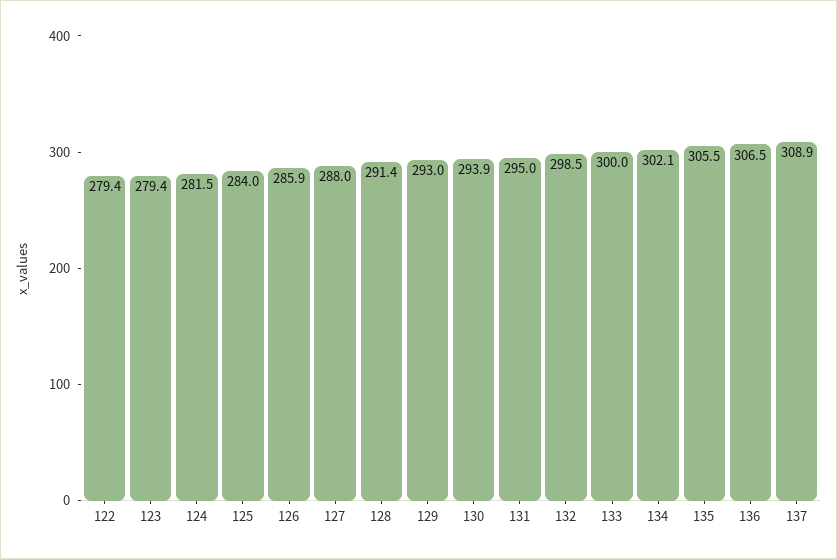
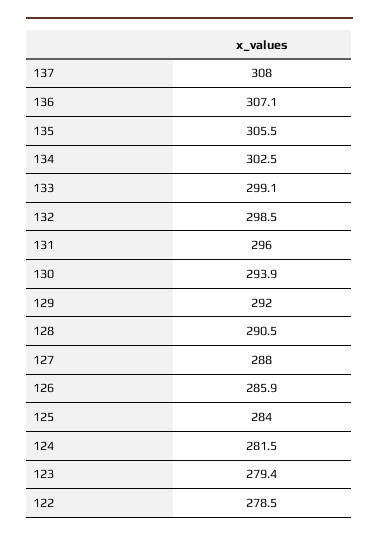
  {
-   "122": 279.4,
+   "122": 278.5,
    "123": 279.4,
    "124": 281.5,
    "125": 284,
    "126": 285.9,
    "127": 288,
-   "128": 291.4,
+   "128": 290.5,
-   "129": 293,
+   "129": 292,
    "130": 293.9,
-   "131": 295,
+   "131": 296,
    "132": 298.5,
-   "133": 300,
+   "133": 299.1,
-   "134": 302.1,
+   "134": 302.5,
    "135": 305.5,
-   "136": 306.5,
+   "136": 307.1,
-   "137": 308.9
+   "137": 308
  }

